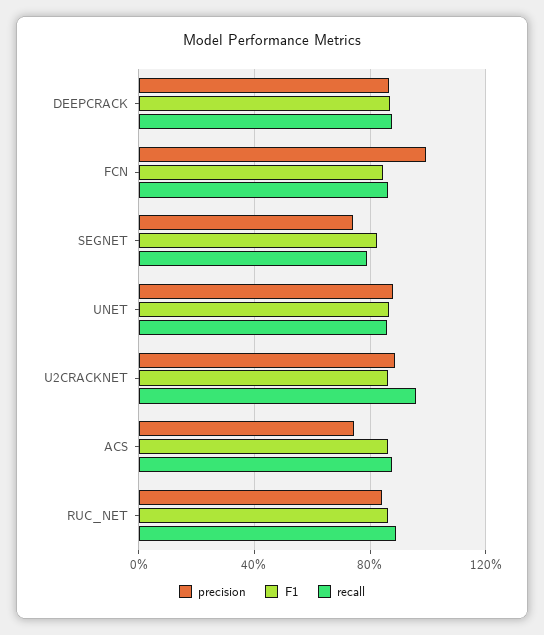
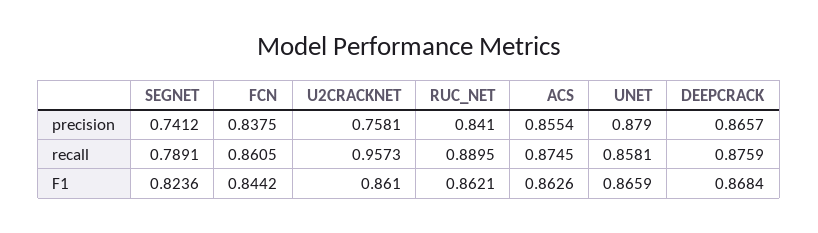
  {
    "precision": {
      "DEEPCRACK": 0.8657,
-     "FCN": 1,
+     "FCN": 0.8375,
      "SEGNET": 0.7412,
      "UNET": 0.879,
-     "U2CRACKNET": 0.9,
+     "U2CRACKNET": 0.7581,
-     "ACS": 0.75,
+     "ACS": 0.8554,
      "RUC_NET": 0.841
    },
    "F1": {
      "DEEPCRACK": 0.8684,
      "FCN": 0.8442,
      "SEGNET": 0.8236,
      "UNET": 0.8659,
      "U2CRACKNET": 0.861,
      "ACS": 0.8626,
      "RUC_NET": 0.8621
    },
    "recall": {
      "DEEPCRACK": 0.8759,
      "FCN": 0.8605,
      "SEGNET": 0.7891,
      "UNET": 0.8581,
      "U2CRACKNET": 0.9573,
      "ACS": 0.8745,
      "RUC_NET": 0.8895
    }
  }

